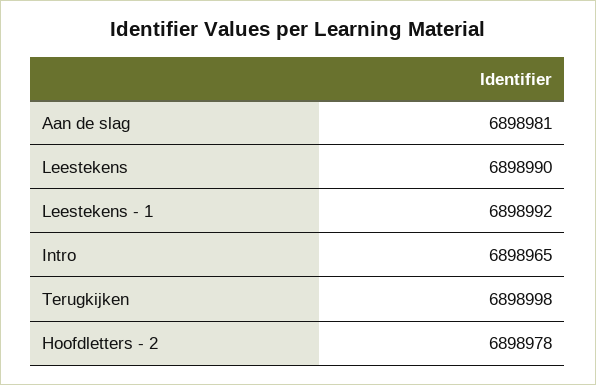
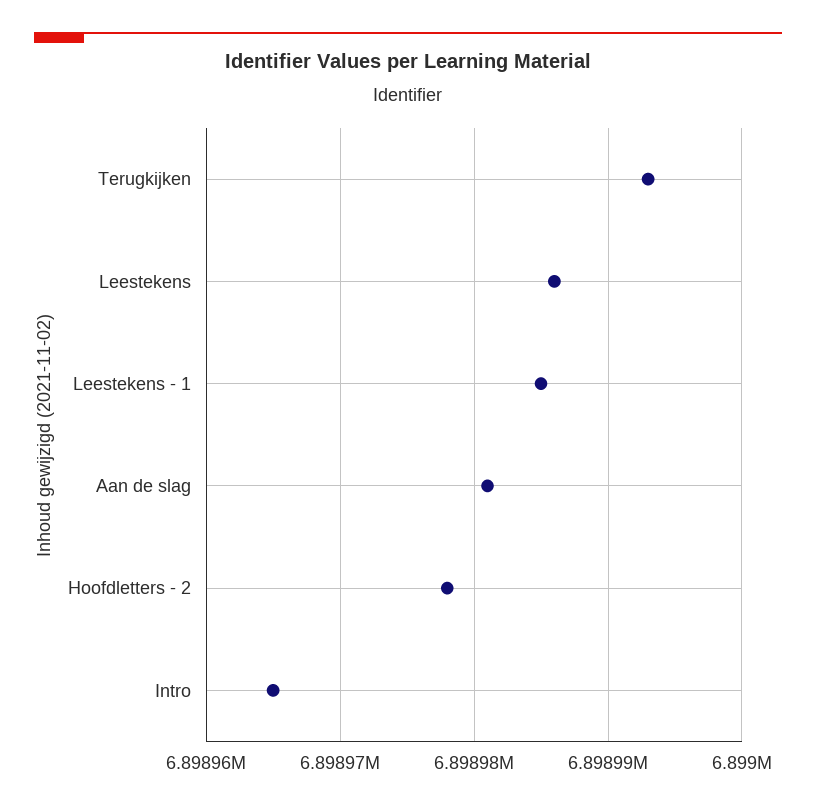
  {
    "Aan de slag": 6898981,
-   "Leestekens": 6898990,
+   "Leestekens": 6898986,
-   "Leestekens - 1": 6898992,
+   "Leestekens - 1": 6898985,
    "Intro": 6898965,
-   "Terugkijken": 6898998,
+   "Terugkijken": 6898993,
    "Hoofdletters - 2": 6898978
  }

